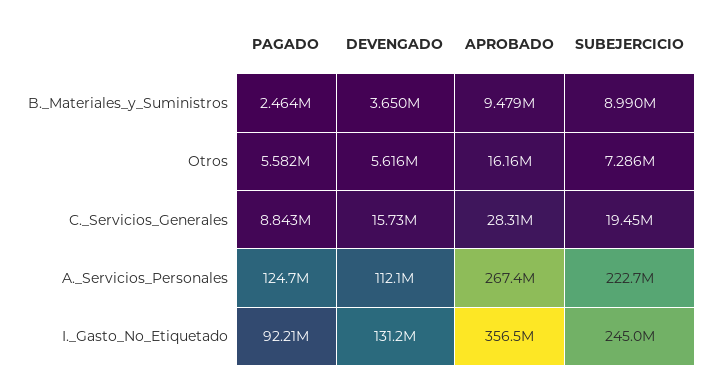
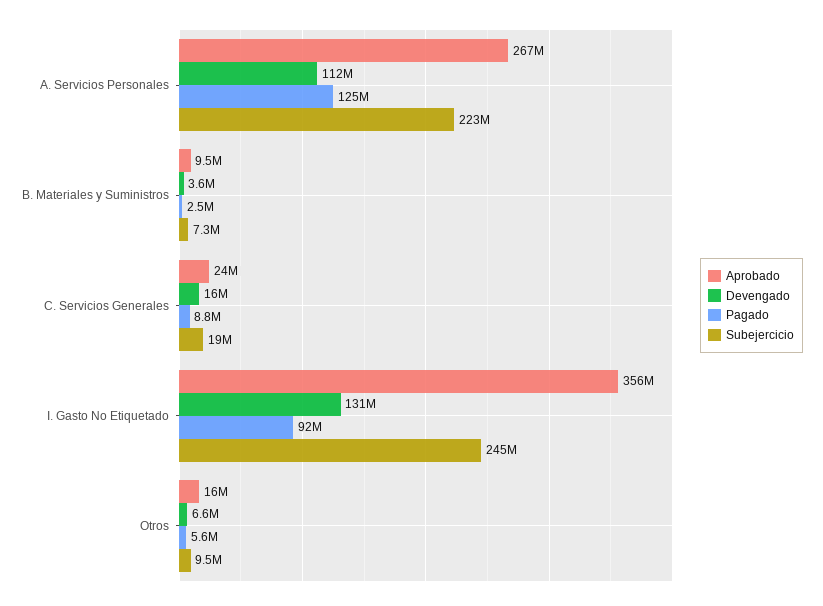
  {
    "PAGADO": {
      "B._Materiales_y_Suministros": 2464000,
      "Otros": 5582000,
      "C._Servicios_Generales": 8843000,
      "A._Servicios_Personales": 124700000,
      "I._Gasto_No_Etiquetado": 92210000
    },
    "DEVENGADO": {
      "B._Materiales_y_Suministros": 3650000,
-     "Otros": 5616000,
+     "Otros": 6600000,
      "C._Servicios_Generales": 15730000,
      "A._Servicios_Personales": 112100000,
      "I._Gasto_No_Etiquetado": 131200000
    },
    "APROBADO": {
      "B._Materiales_y_Suministros": 9479000,
      "Otros": 16160000,
-     "C._Servicios_Generales": 28310000,
+     "C._Servicios_Generales": 24000000,
      "A._Servicios_Personales": 267400000,
      "I._Gasto_No_Etiquetado": 356500000
    },
    "SUBEJERCICIO": {
-     "B._Materiales_y_Suministros": 8990000,
+     "B._Materiales_y_Suministros": 7300000,
-     "Otros": 7286000,
+     "Otros": 9500000,
      "C._Servicios_Generales": 19450000,
      "A._Servicios_Personales": 222700000,
      "I._Gasto_No_Etiquetado": 245000000
    }
  }

